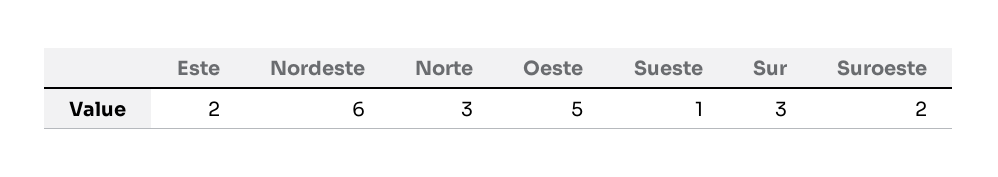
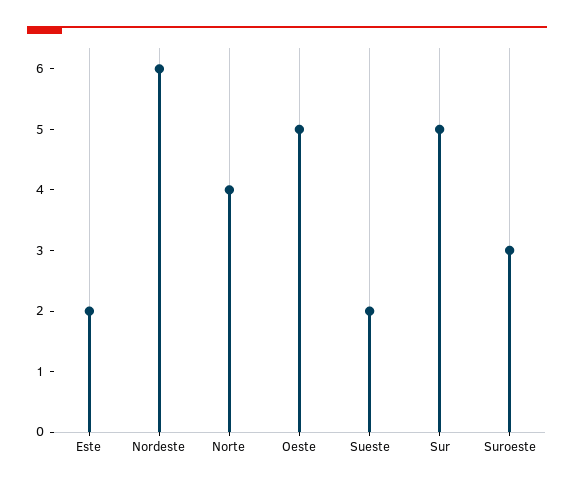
  {
    "Este": 2,
    "Nordeste": 6,
-   "Norte": 3,
+   "Norte": 4,
    "Oeste": 5,
-   "Sueste": 1,
+   "Sueste": 2,
-   "Sur": 3,
+   "Sur": 5,
-   "Suroeste": 2
+   "Suroeste": 3
  }

